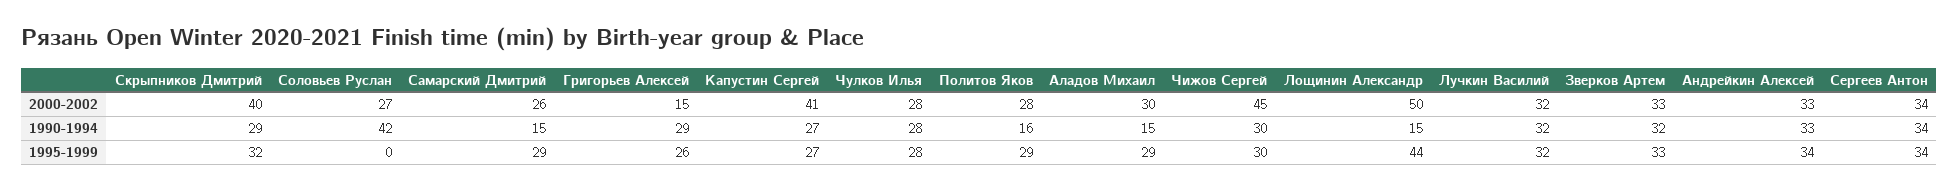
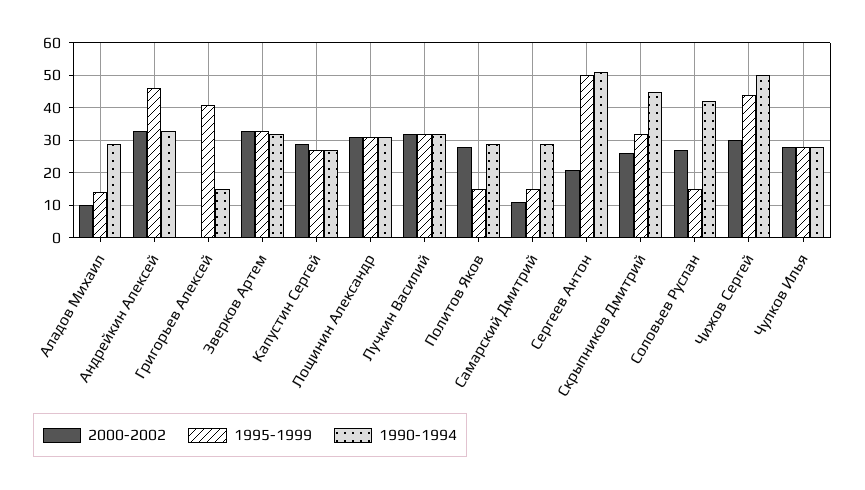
  {
    "2000-2002": {
-     "Скрыпников Дмитрий": 40,
+     "Скрыпников Дмитрий": 25,
      "Соловьев Руслан": 27,
-     "Самарский Дмитрий": 26,
+     "Самарский Дмитрий": 10,
-     "Григорьев Алексей": 15,
+     "Григорьев Алексей": 0,
-     "Капустин Сергей": 41,
+     "Капустин Сергей": 30,
      "Чулков Илья": 28,
      "Политов Яков": 28,
-     "Аладов Михаил": 30,
+     "Аладов Михаил": 10,
-     "Чижов Сергей": 45,
+     "Чижов Сергей": 30,
-     "Лощинин Александр": 50,
+     "Лощинин Александр": 30,
      "Лучкин Василий": 32,
      "Зверков Артем": 33,
      "Андрейкин Алексей": 33,
-     "Сергеев Антон": 34
+     "Сергеев Антон": 20
    },
    "1990-1994": {
-     "Скрыпников Дмитрий": 29,
+     "Скрыпников Дмитрий": 45,
      "Соловьев Руслан": 42,
-     "Самарский Дмитрий": 15,
+     "Самарский Дмитрий": 30,
-     "Григорьев Алексей": 29,
+     "Григорьев Алексей": 15,
      "Капустин Сергей": 27,
      "Чулков Илья": 28,
-     "Политов Яков": 16,
+     "Политов Яков": 30,
-     "Аладов Михаил": 15,
+     "Аладов Михаил": 30,
-     "Чижов Сергей": 30,
+     "Чижов Сергей": 50,
-     "Лощинин Александр": 15,
+     "Лощинин Александр": 30,
      "Лучкин Василий": 32,
      "Зверков Артем": 32,
      "Андрейкин Алексей": 33,
-     "Сергеев Антон": 34
+     "Сергеев Антон": 50
    },
    "1995-1999": {
      "Скрыпников Дмитрий": 32,
-     "Соловьев Руслан": 0,
+     "Соловьев Руслан": 15,
-     "Самарский Дмитрий": 29,
+     "Самарский Дмитрий": 15,
-     "Григорьев Алексей": 26,
+     "Григорьев Алексей": 40,
      "Капустин Сергей": 27,
      "Чулков Илья": 28,
-     "Политов Яков": 29,
+     "Политов Яков": 15,
-     "Аладов Михаил": 29,
+     "Аладов Михаил": 15,
-     "Чижов Сергей": 30,
+     "Чижов Сергей": 45,
-     "Лощинин Александр": 44,
+     "Лощинин Александр": 30,
      "Лучкин Василий": 32,
      "Зверков Артем": 33,
-     "Андрейкин Алексей": 34,
+     "Андрейкин Алексей": 45,
-     "Сергеев Антон": 34
+     "Сергеев Антон": 50
    }
  }

